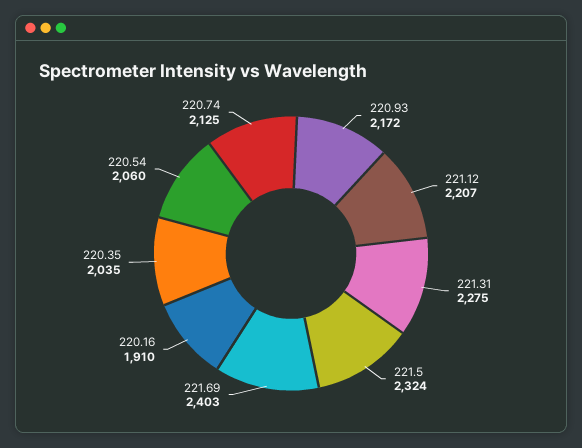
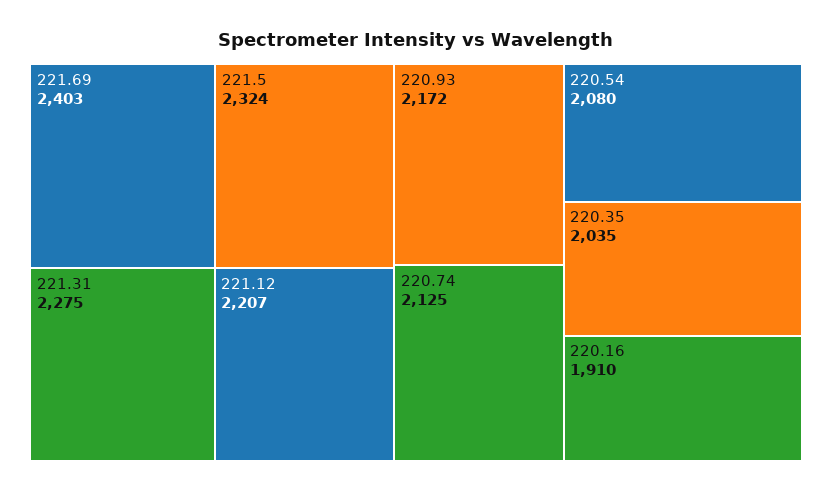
  {
    "220.93": 2172,
    "221.12": 2207,
    "221.31": 2275,
    "221.5": 2324,
    "221.69": 2403,
    "220.16": 1910,
    "220.35": 2035,
-   "220.54": 2060,
+   "220.54": 2080,
    "220.74": 2125
  }

